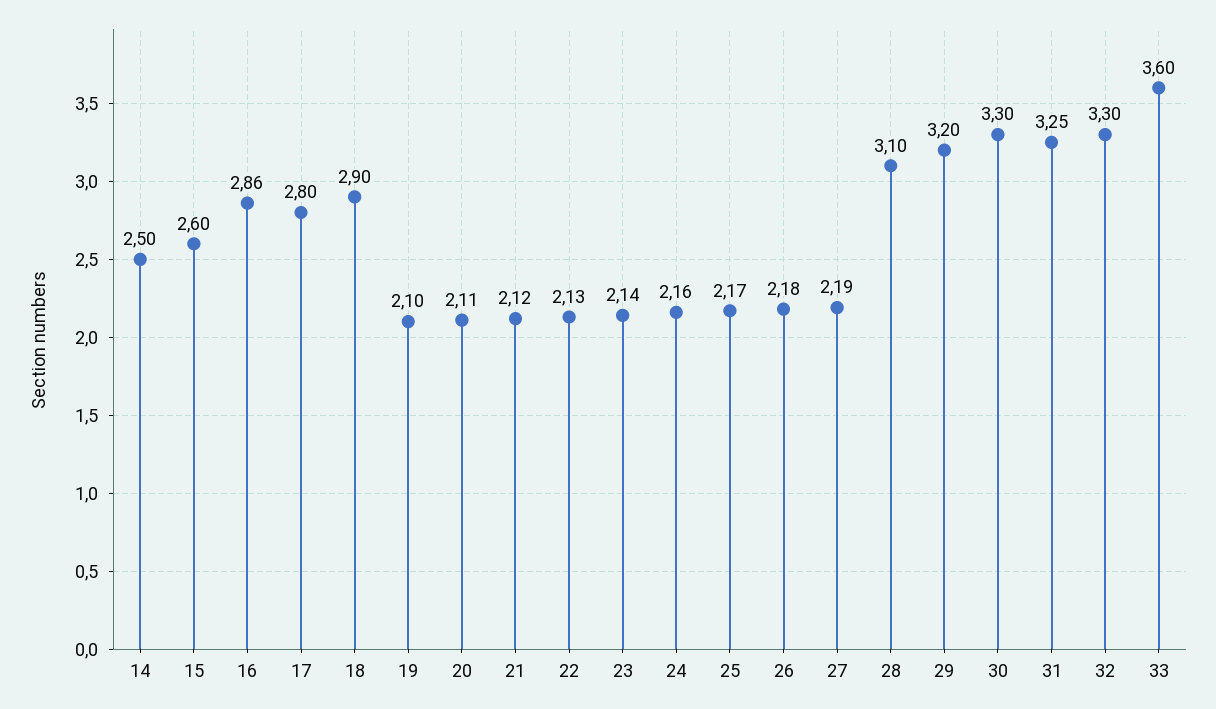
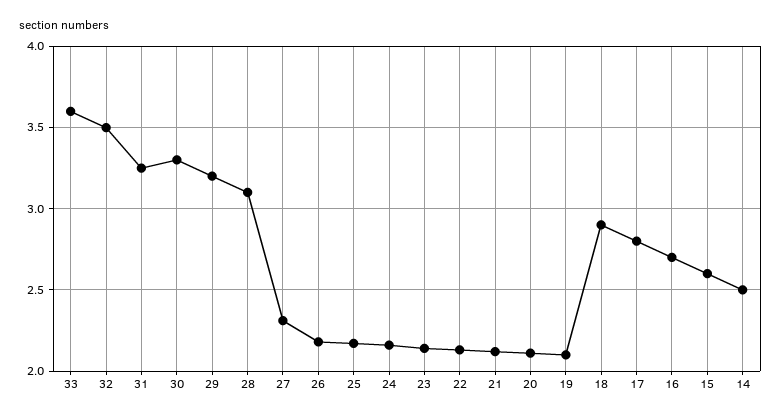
  {
    "14": 2.5,
    "15": 2.6,
-   "16": 2.86,
+   "16": 2.7,
    "17": 2.8,
    "18": 2.9,
    "19": 2.1,
    "20": 2.11,
    "21": 2.12,
    "22": 2.13,
    "23": 2.14,
    "24": 2.16,
    "25": 2.17,
    "26": 2.18,
-   "27": 2.19,
+   "27": 2.3,
    "28": 3.1,
    "29": 3.2,
    "30": 3.3,
    "31": 3.25,
-   "32": 3.3,
+   "32": 3.5,
    "33": 3.6
  }

